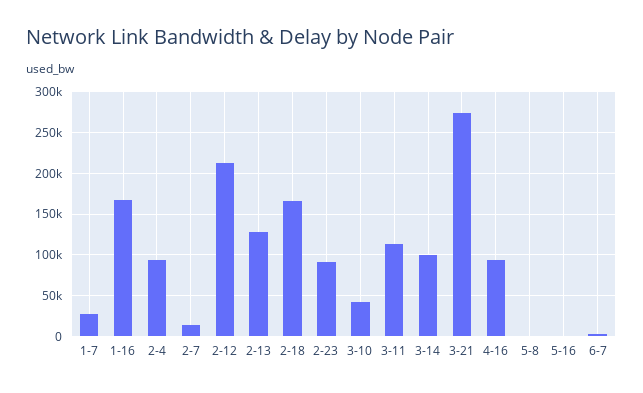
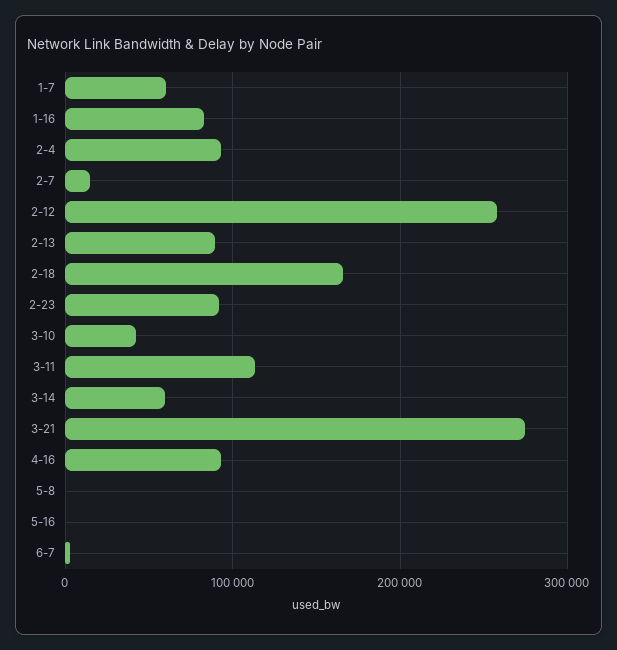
  {
-   "1-7": 30000,
+   "1-7": 60000,
-   "1-16": 170000,
+   "1-16": 80000,
    "2-4": 90000,
    "2-7": 10000,
-   "2-12": 210000,
+   "2-12": 260000,
-   "2-13": 130000,
+   "2-13": 90000,
    "2-18": 170000,
    "2-23": 90000,
    "3-10": 40000,
    "3-11": 110000,
-   "3-14": 100000,
+   "3-14": 60000,
    "3-21": 270000,
    "4-16": 90000,
    "5-8": 0,
    "5-16": 0,
    "6-7": 0
  }

